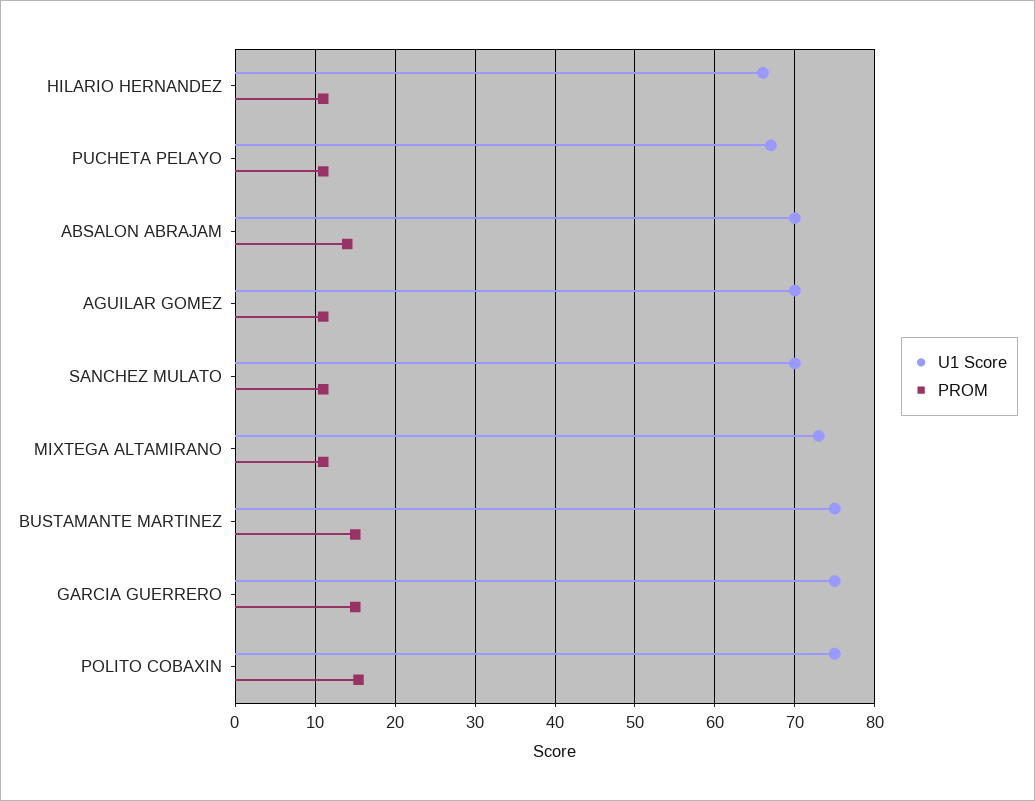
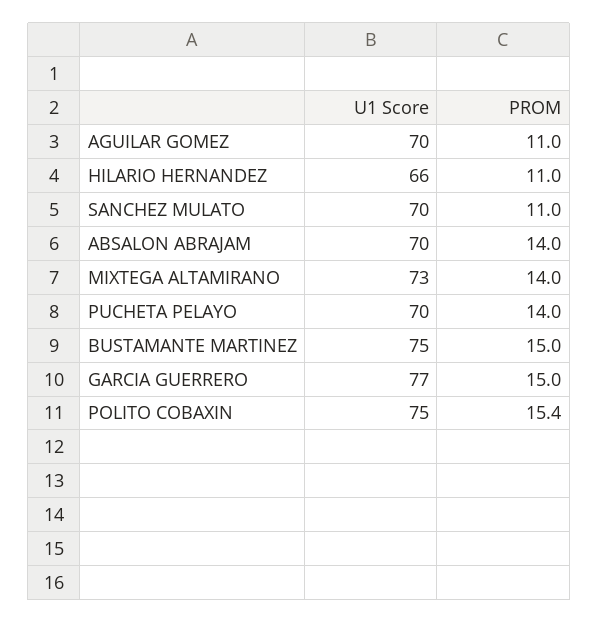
  {
    "U1 Score": {
      "HILARIO HERNANDEZ": 66,
-     "PUCHETA PELAYO": 67,
+     "PUCHETA PELAYO": 70,
      "ABSALON ABRAJAM": 70,
      "AGUILAR GOMEZ": 70,
      "SANCHEZ MULATO": 70,
      "MIXTEGA ALTAMIRANO": 73,
      "BUSTAMANTE MARTINEZ": 75,
-     "GARCIA GUERRERO": 75,
+     "GARCIA GUERRERO": 77,
      "POLITO COBAXIN": 75
    },
    "PROM": {
      "HILARIO HERNANDEZ": 11,
-     "PUCHETA PELAYO": 11,
+     "PUCHETA PELAYO": 14,
      "ABSALON ABRAJAM": 14,
      "AGUILAR GOMEZ": 11,
      "SANCHEZ MULATO": 11,
-     "MIXTEGA ALTAMIRANO": 11,
+     "MIXTEGA ALTAMIRANO": 14,
      "BUSTAMANTE MARTINEZ": 15,
      "GARCIA GUERRERO": 15,
      "POLITO COBAXIN": 15.4
    }
  }

